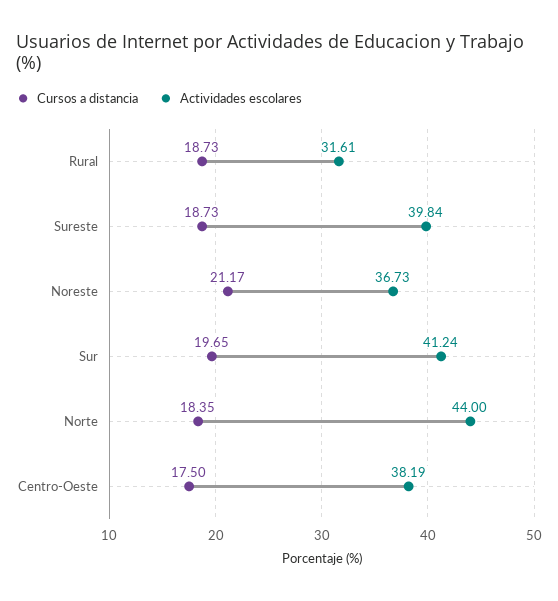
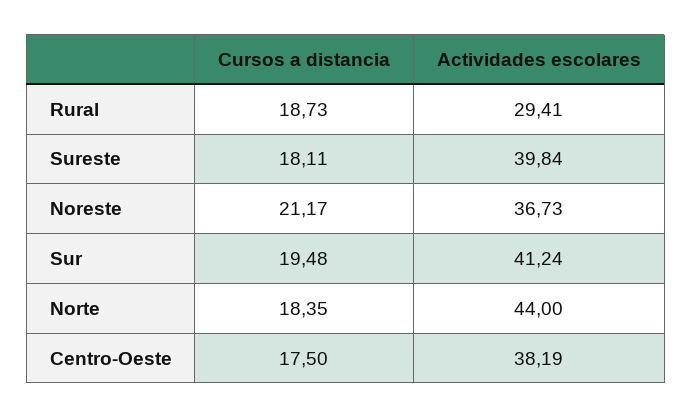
  {
    "Cursos a distancia": {
      "Rural": 18.73,
-     "Sureste": 18.73,
+     "Sureste": 18.11,
      "Noreste": 21.17,
-     "Sur": 19.65,
+     "Sur": 19.48,
      "Norte": 18.35,
      "Centro-Oeste": 17.5
    },
    "Actividades escolares": {
-     "Rural": 31.61,
+     "Rural": 29.41,
      "Sureste": 39.84,
      "Noreste": 36.73,
      "Sur": 41.24,
      "Norte": 44,
      "Centro-Oeste": 38.19
    }
  }

